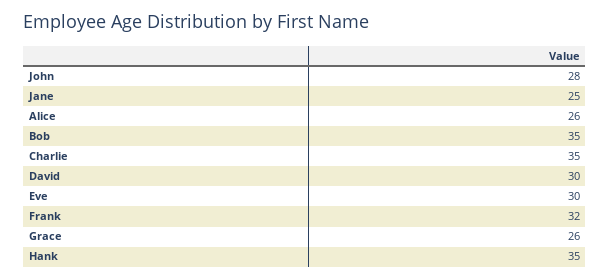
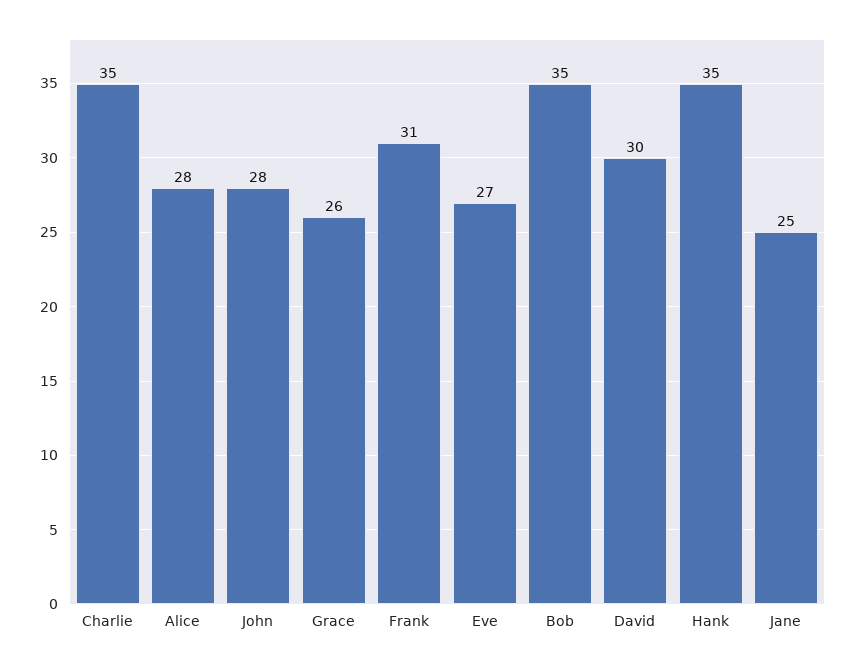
  {
    "John": 28,
    "Jane": 25,
-   "Alice": 26,
+   "Alice": 28,
    "Bob": 35,
    "Charlie": 35,
    "David": 30,
-   "Eve": 30,
+   "Eve": 27,
-   "Frank": 32,
+   "Frank": 31,
    "Grace": 26,
    "Hank": 35
  }

